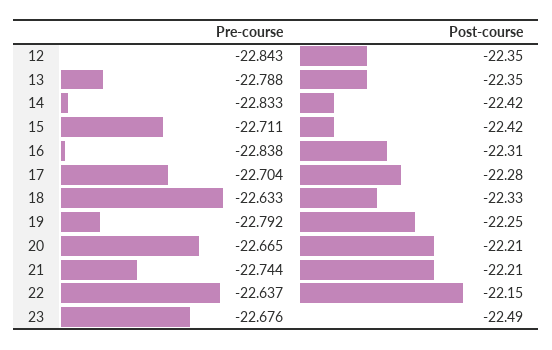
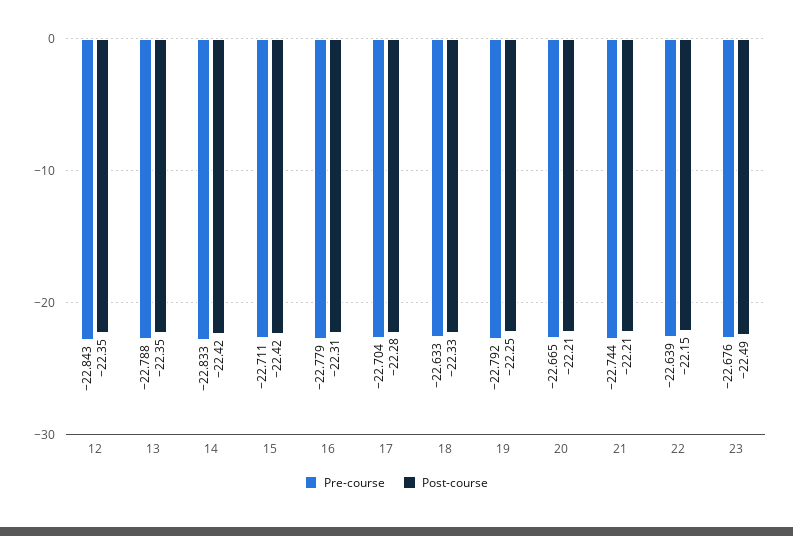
  {
    "Pre-course": {
      "12": -22.843,
      "13": -22.788,
      "14": -22.833,
      "15": -22.711,
-     "16": -22.838,
+     "16": -22.779,
      "17": -22.704,
      "18": -22.633,
      "19": -22.792,
      "20": -22.665,
      "21": -22.744,
-     "22": -22.637,
+     "22": -22.639,
      "23": -22.676
    },
    "Post-course": {
      "12": -22.35,
      "13": -22.35,
      "14": -22.42,
      "15": -22.42,
      "16": -22.31,
      "17": -22.28,
      "18": -22.33,
      "19": -22.25,
      "20": -22.21,
      "21": -22.21,
      "22": -22.15,
      "23": -22.49
    }
  }

